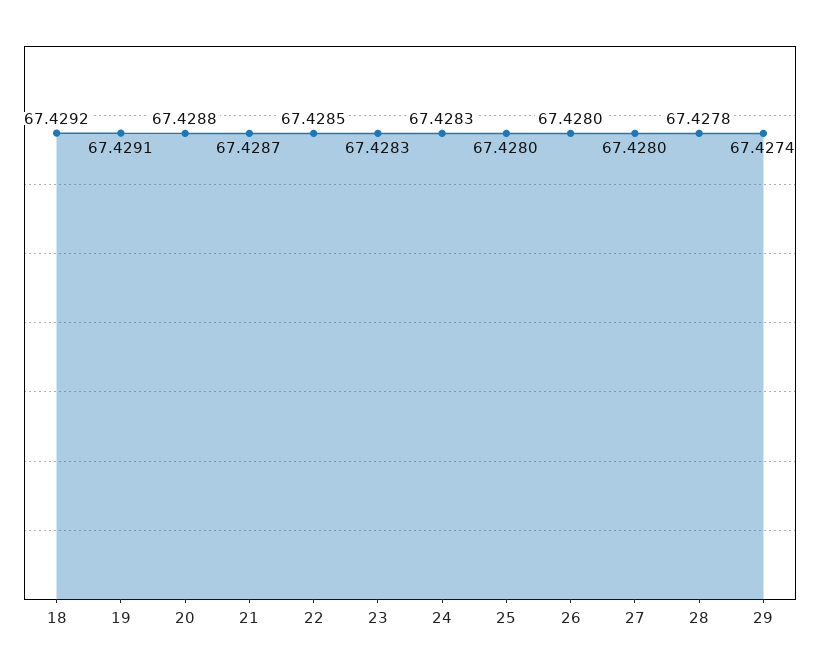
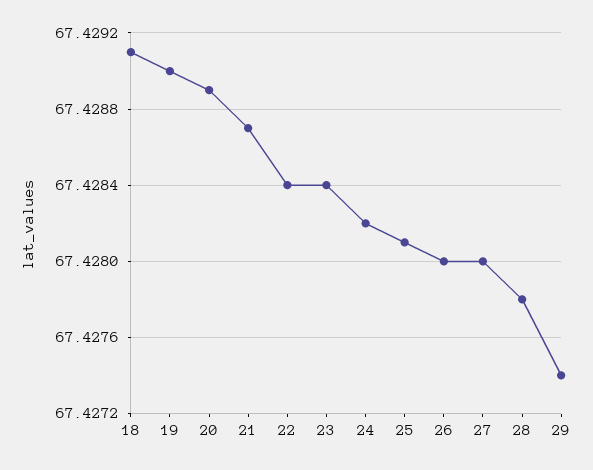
  {
-   "18": 67.4292,
+   "18": 67.4291,
-   "19": 67.4291,
+   "19": 67.429,
-   "20": 67.4288,
+   "20": 67.4289,
    "21": 67.4287,
-   "22": 67.4285,
+   "22": 67.4284,
-   "23": 67.4283,
+   "23": 67.4284,
-   "24": 67.4283,
+   "24": 67.4282,
-   "25": 67.428,
+   "25": 67.4281,
    "26": 67.428,
    "27": 67.428,
    "28": 67.4278,
    "29": 67.4274
  }

